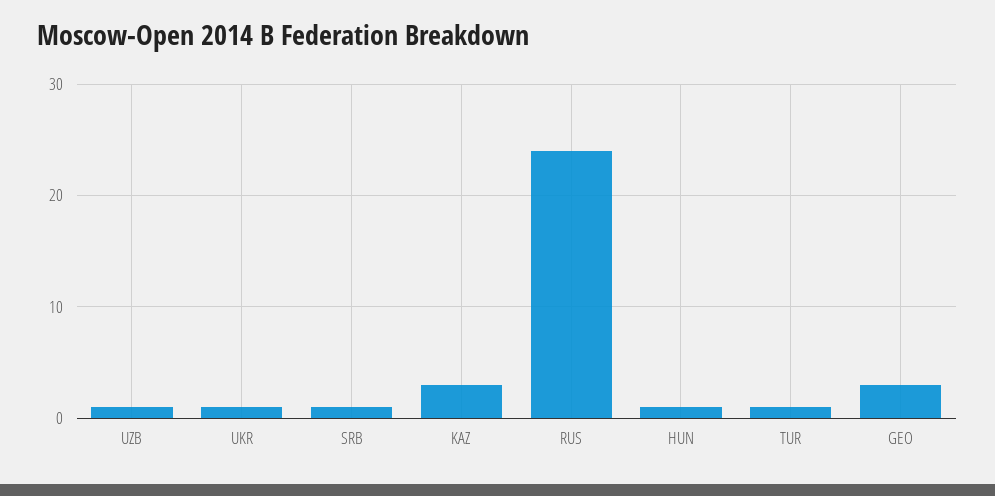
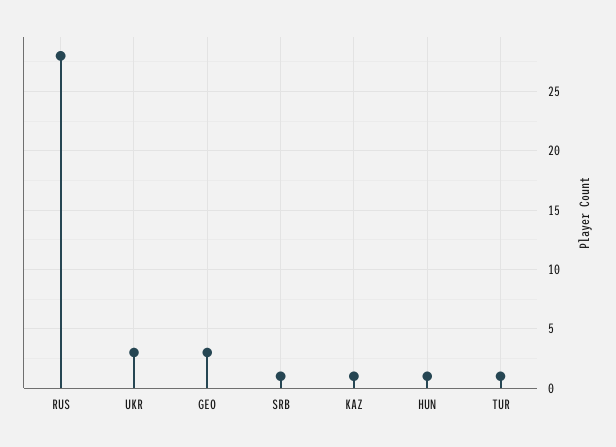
  {
-   "UZB": 1,
-   "UKR": 1,
+   "UKR": 3,
    "SRB": 1,
-   "KAZ": 3,
+   "KAZ": 1,
-   "RUS": 24,
+   "RUS": 28,
    "HUN": 1,
    "TUR": 1,
    "GEO": 3
  }

